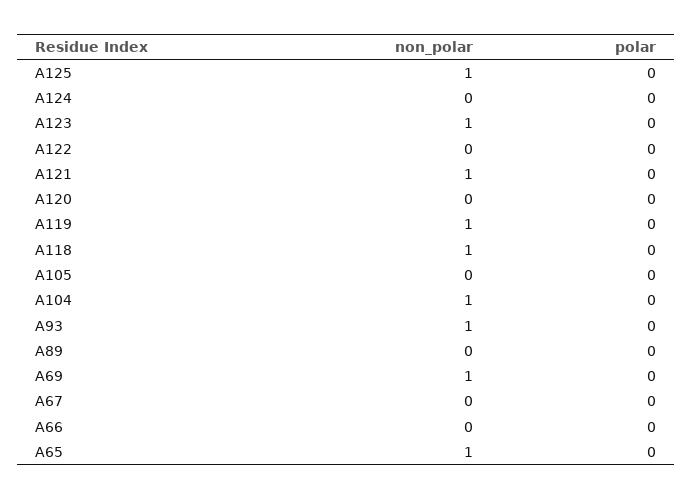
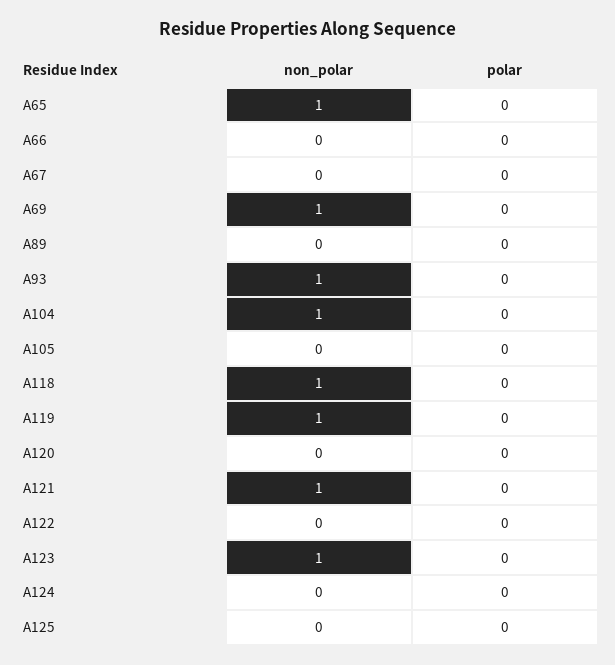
  {
    "non_polar": {
-     "A125": 1,
+     "A125": 0,
      "A124": 0,
      "A123": 1,
      "A122": 0,
      "A121": 1,
      "A120": 0,
      "A119": 1,
      "A118": 1,
      "A105": 0,
      "A104": 1,
      "A93": 1,
      "A89": 0,
      "A69": 1,
      "A67": 0,
      "A66": 0,
      "A65": 1
    },
    "polar": {
      "A125": 0,
      "A124": 0,
      "A123": 0,
      "A122": 0,
      "A121": 0,
      "A120": 0,
      "A119": 0,
      "A118": 0,
      "A105": 0,
      "A104": 0,
      "A93": 0,
      "A89": 0,
      "A69": 0,
      "A67": 0,
      "A66": 0,
      "A65": 0
    }
  }

